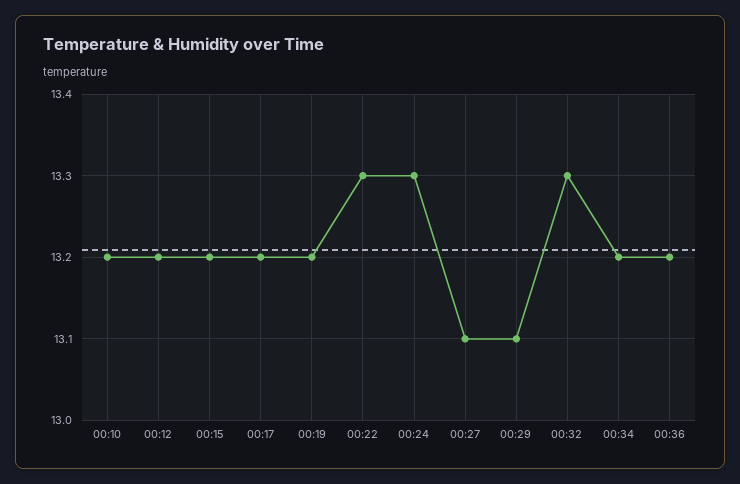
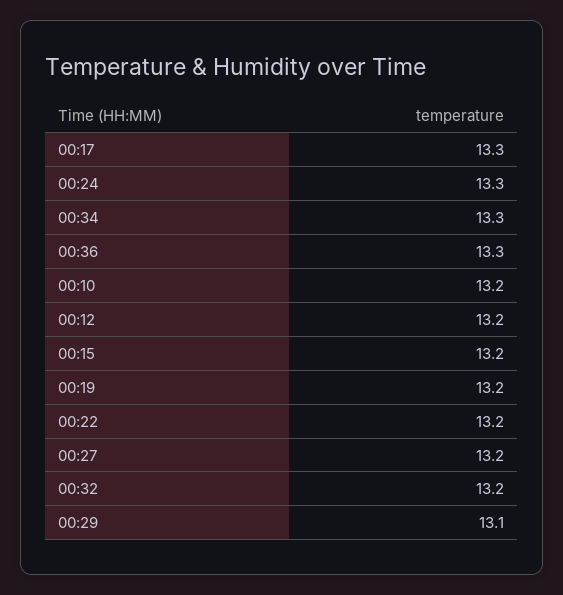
  {
    "00:10": 13.2,
    "00:12": 13.2,
    "00:15": 13.2,
-   "00:17": 13.2,
+   "00:17": 13.3,
    "00:19": 13.2,
-   "00:22": 13.3,
+   "00:22": 13.2,
    "00:24": 13.3,
-   "00:27": 13.1,
+   "00:27": 13.2,
    "00:29": 13.1,
-   "00:32": 13.3,
+   "00:32": 13.2,
-   "00:34": 13.2,
+   "00:34": 13.3,
-   "00:36": 13.2
+   "00:36": 13.3
  }

